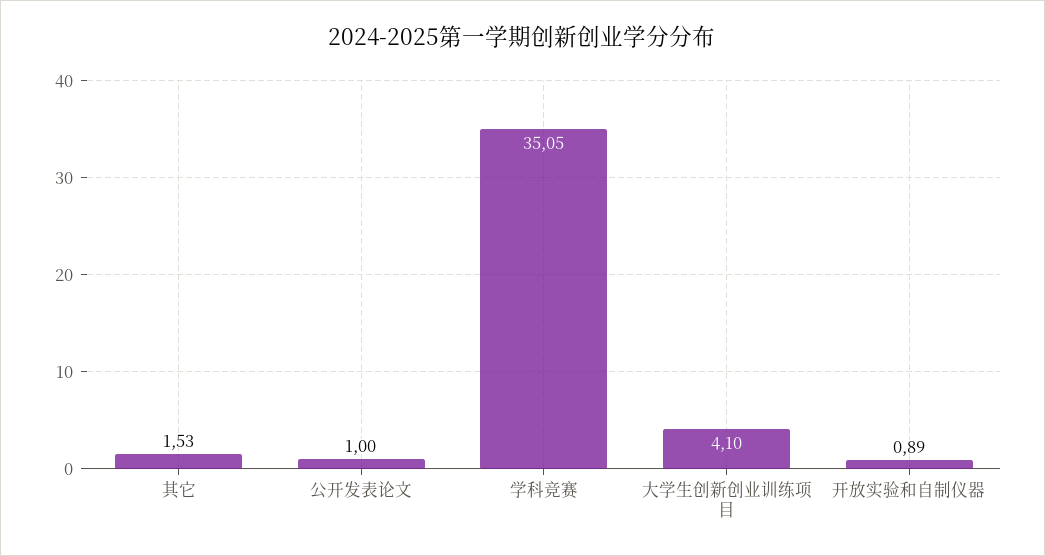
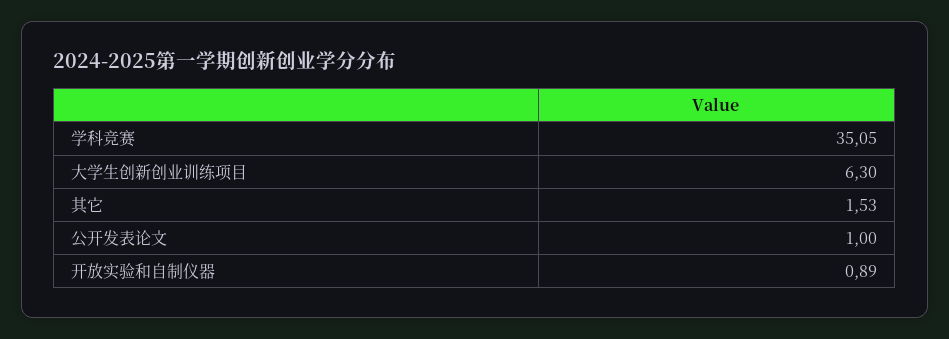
  {
    "其它": 1.53,
    "公开发表论文": 1,
    "学科竞赛": 35.05,
-   "大学生创新创业训练项目": 4.1,
+   "大学生创新创业训练项目": 6.3,
    "开放实验和自制仪器": 0.89
  }

